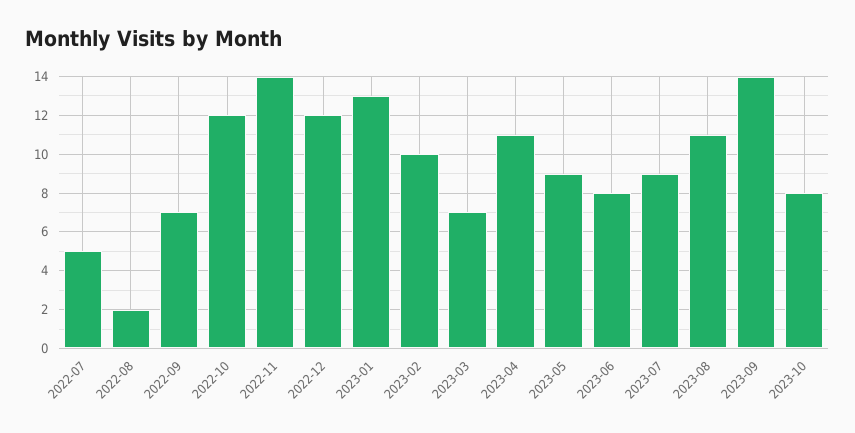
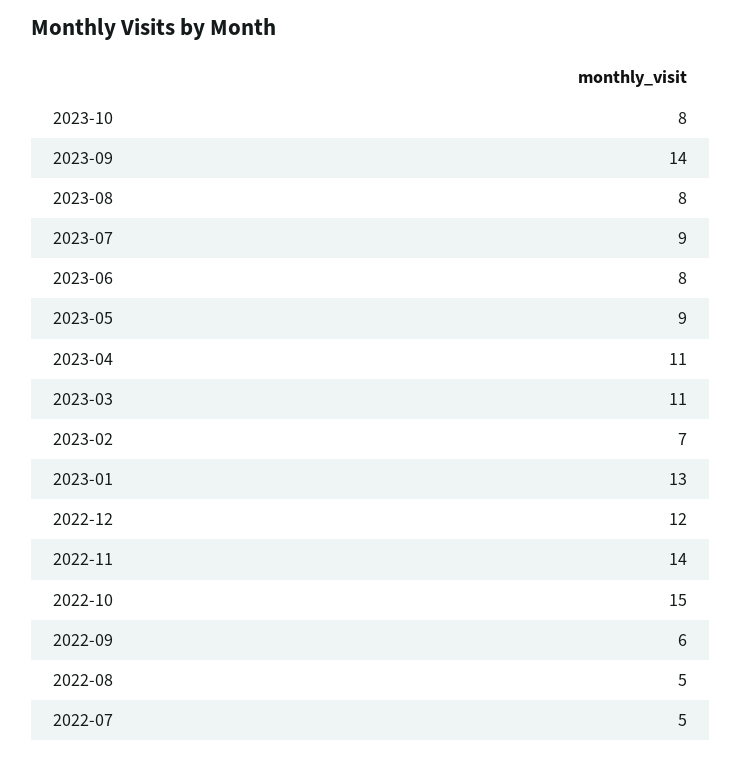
  {
    "2022-07": 5,
-   "2022-08": 2,
+   "2022-08": 5,
-   "2022-09": 7,
+   "2022-09": 6,
-   "2022-10": 12,
+   "2022-10": 15,
    "2022-11": 14,
    "2022-12": 12,
    "2023-01": 13,
-   "2023-02": 10,
+   "2023-02": 7,
-   "2023-03": 7,
+   "2023-03": 11,
    "2023-04": 11,
    "2023-05": 9,
    "2023-06": 8,
    "2023-07": 9,
-   "2023-08": 11,
+   "2023-08": 8,
    "2023-09": 14,
    "2023-10": 8
  }

